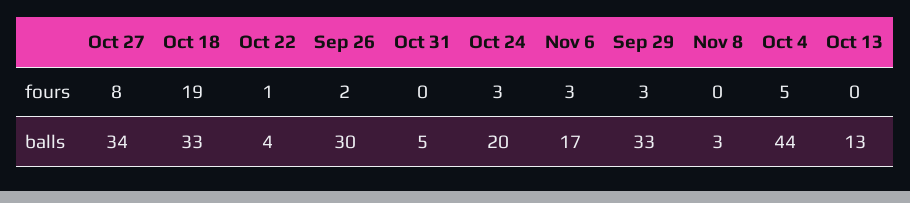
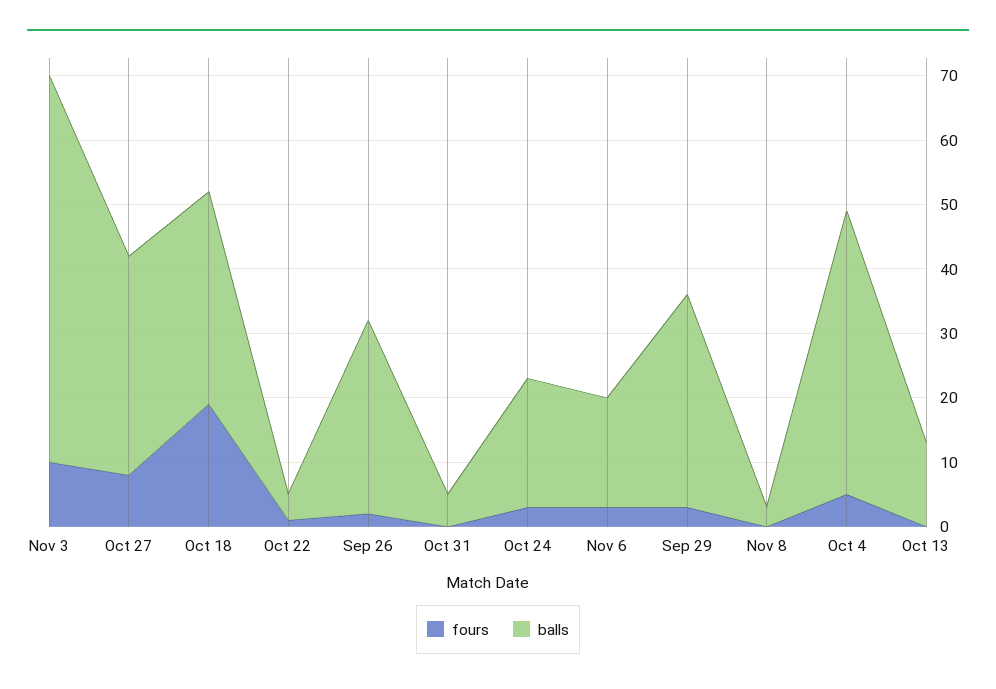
  {
    "fours": {
      "Oct 27": 8,
      "Oct 18": 19,
      "Oct 22": 1,
      "Sep 26": 2,
      "Oct 31": 0,
      "Oct 24": 3,
      "Nov 6": 3,
      "Sep 29": 3,
      "Nov 8": 0,
      "Oct 4": 5,
-     "Oct 13": 0
+     "Oct 13": 0,
+     "Nov 3": 10
    },
    "balls": {
      "Oct 27": 34,
      "Oct 18": 33,
      "Oct 22": 4,
      "Sep 26": 30,
      "Oct 31": 5,
      "Oct 24": 20,
      "Nov 6": 17,
      "Sep 29": 33,
      "Nov 8": 3,
      "Oct 4": 44,
-     "Oct 13": 13
+     "Oct 13": 13,
+     "Nov 3": 60
    }
  }

